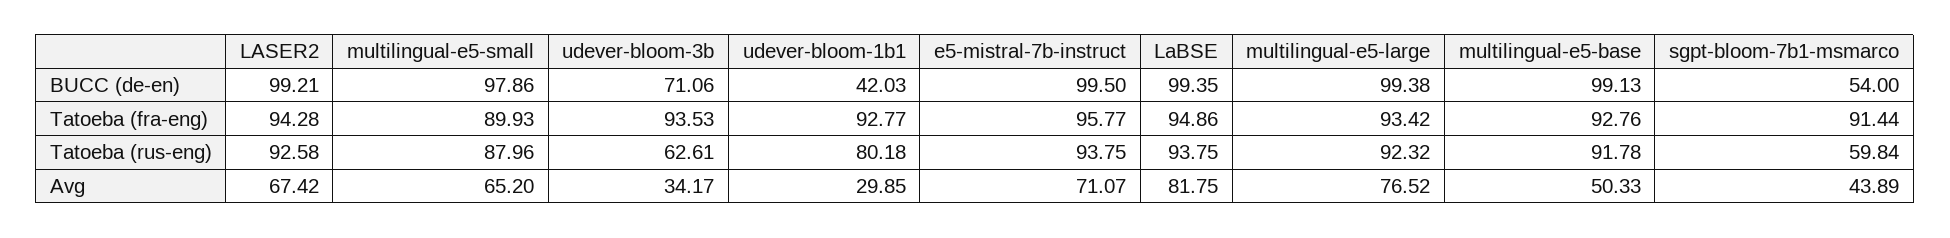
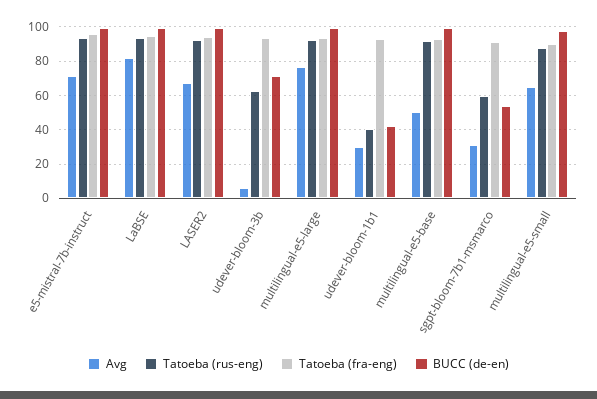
  {
    "BUCC (de-en)": {
      "LASER2": 99.21,
      "multilingual-e5-small": 97.86,
      "udever-bloom-3b": 71.06,
      "udever-bloom-1b1": 42.03,
      "e5-mistral-7b-instruct": 99.5,
      "LaBSE": 99.35,
      "multilingual-e5-large": 99.38,
      "multilingual-e5-base": 99.13,
      "sgpt-bloom-7b1-msmarco": 54
    },
    "Tatoeba (fra-eng)": {
      "LASER2": 94.28,
      "multilingual-e5-small": 89.93,
      "udever-bloom-3b": 93.53,
      "udever-bloom-1b1": 92.77,
      "e5-mistral-7b-instruct": 95.77,
      "LaBSE": 94.86,
      "multilingual-e5-large": 93.42,
      "multilingual-e5-base": 92.76,
      "sgpt-bloom-7b1-msmarco": 91.44
    },
    "Tatoeba (rus-eng)": {
      "LASER2": 92.58,
      "multilingual-e5-small": 87.96,
      "udever-bloom-3b": 62.61,
-     "udever-bloom-1b1": 80.18,
+     "udever-bloom-1b1": 40,
      "e5-mistral-7b-instruct": 93.75,
      "LaBSE": 93.75,
      "multilingual-e5-large": 92.32,
      "multilingual-e5-base": 91.78,
      "sgpt-bloom-7b1-msmarco": 59.84
    },
    "Avg": {
      "LASER2": 67.42,
      "multilingual-e5-small": 65.2,
-     "udever-bloom-3b": 34.17,
+     "udever-bloom-3b": 5,
      "udever-bloom-1b1": 29.85,
      "e5-mistral-7b-instruct": 71.07,
      "LaBSE": 81.75,
      "multilingual-e5-large": 76.52,
      "multilingual-e5-base": 50.33,
-     "sgpt-bloom-7b1-msmarco": 43.89
+     "sgpt-bloom-7b1-msmarco": 30
    }
  }

